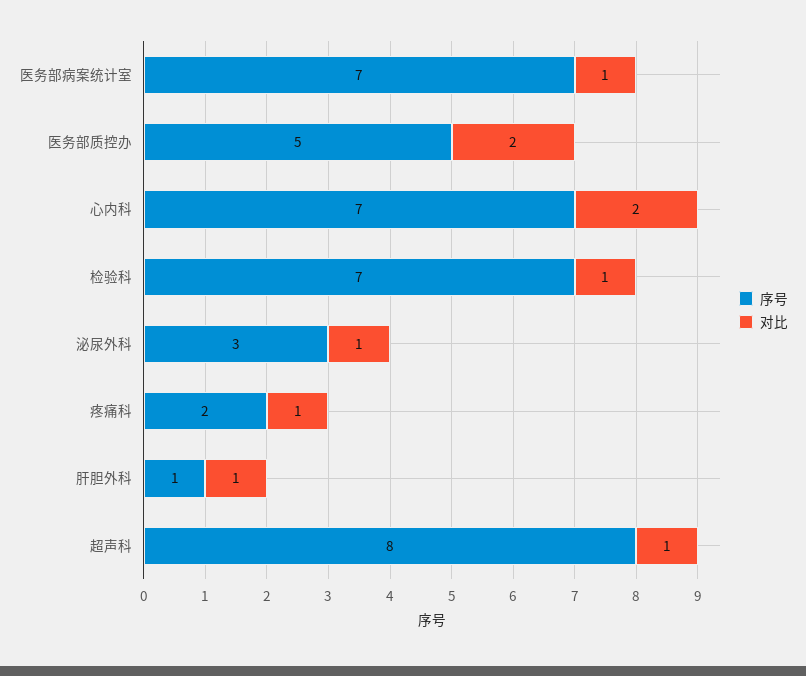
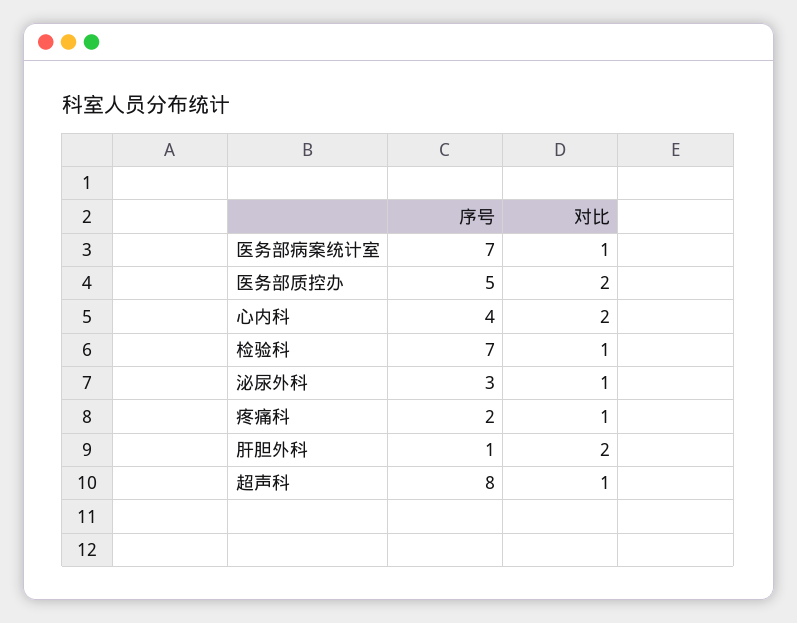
  {
    "序号": {
      "医务部病案统计室": 7,
      "医务部质控办": 5,
-     "心内科": 7,
+     "心内科": 4,
      "检验科": 7,
      "泌尿外科": 3,
      "疼痛科": 2,
      "肝胆外科": 1,
      "超声科": 8
    },
    "对比": {
      "医务部病案统计室": 1,
      "医务部质控办": 2,
      "心内科": 2,
      "检验科": 1,
      "泌尿外科": 1,
      "疼痛科": 1,
-     "肝胆外科": 1,
+     "肝胆外科": 2,
      "超声科": 1
    }
  }

